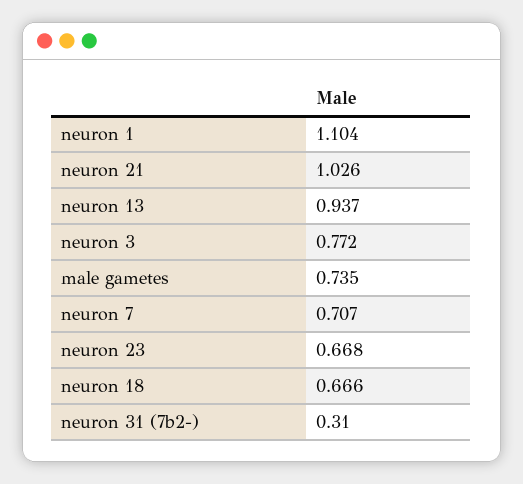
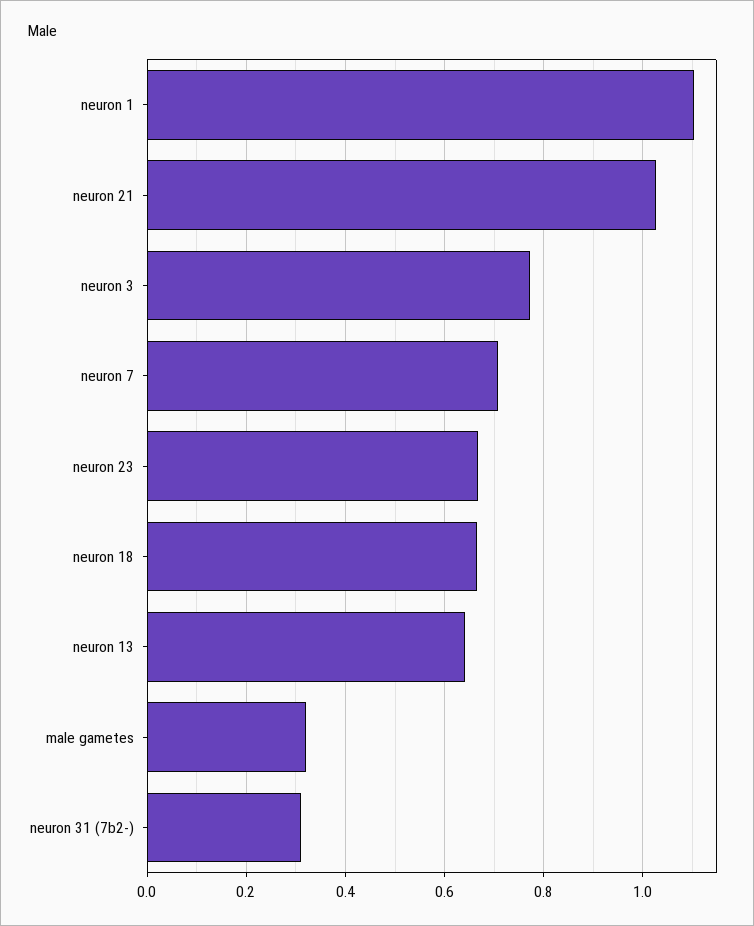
  {
    "neuron 1": 1.104,
    "neuron 21": 1.026,
-   "neuron 13": 0.937,
+   "neuron 13": 0.64,
    "neuron 3": 0.772,
-   "male gametes": 0.735,
+   "male gametes": 0.32,
    "neuron 7": 0.707,
    "neuron 23": 0.668,
    "neuron 18": 0.666,
    "neuron 31 (7b2-)": 0.31
  }

